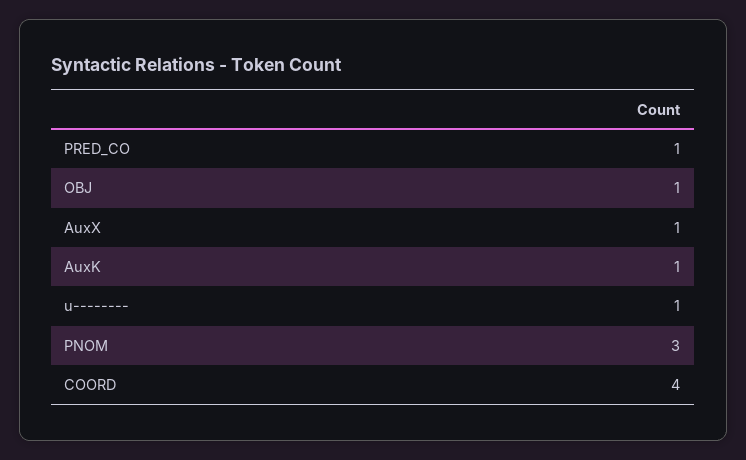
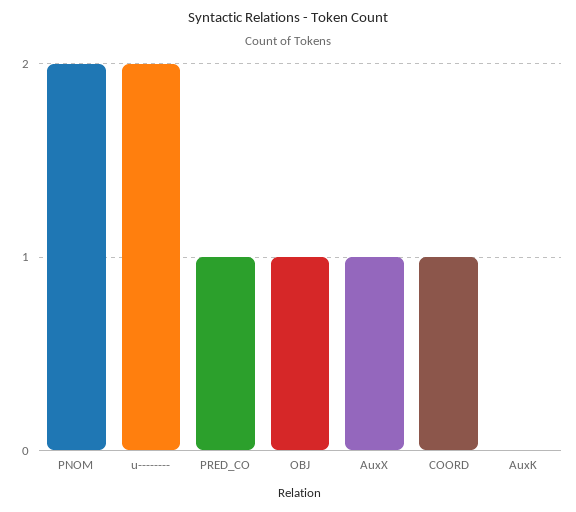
  {
    "PRED_CO": 1,
    "OBJ": 1,
    "AuxX": 1,
-   "AuxK": 1,
+   "AuxK": 0,
-   "u--------": 1,
+   "u--------": 2,
-   "PNOM": 3,
+   "PNOM": 2,
-   "COORD": 4
+   "COORD": 1
  }

